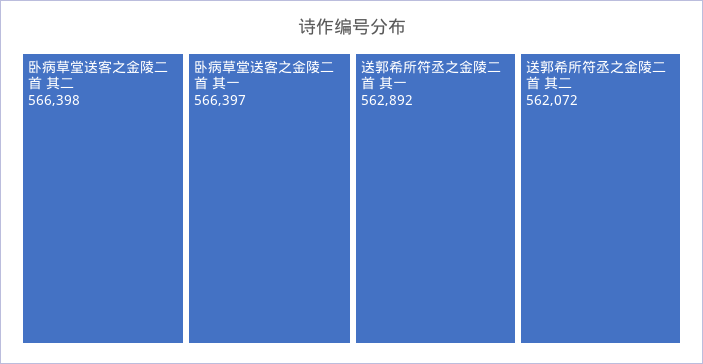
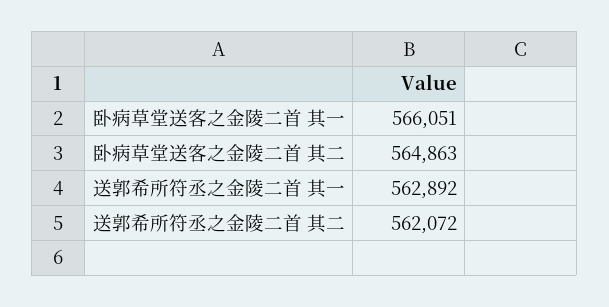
  {
-   "卧病草堂送客之金陵二首 其二": 566398,
+   "卧病草堂送客之金陵二首 其二": 564863,
-   "卧病草堂送客之金陵二首 其一": 566397,
+   "卧病草堂送客之金陵二首 其一": 566051,
    "送郭希所符丞之金陵二首 其一": 562892,
    "送郭希所符丞之金陵二首 其二": 562072
  }

